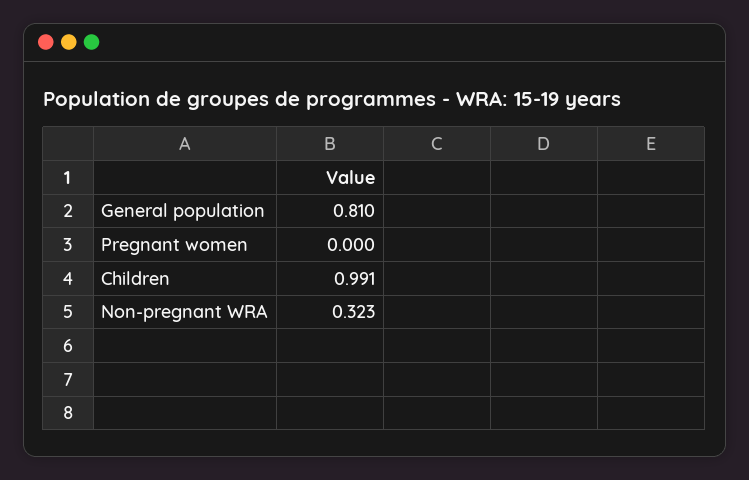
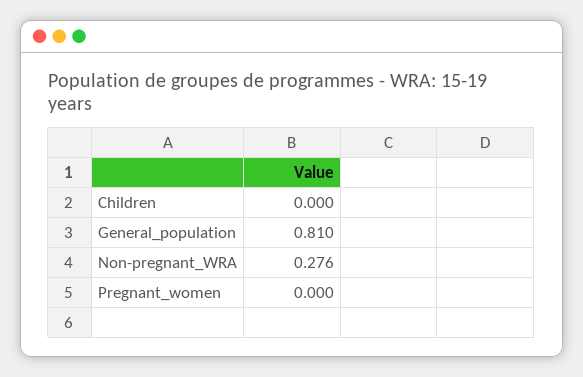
  {
    "General population": 0.81,
    "Pregnant women": 0,
-   "Children": 0.991,
+   "Children": 0,
-   "Non-pregnant WRA": 0.323
+   "Non-pregnant WRA": 0.276
  }

